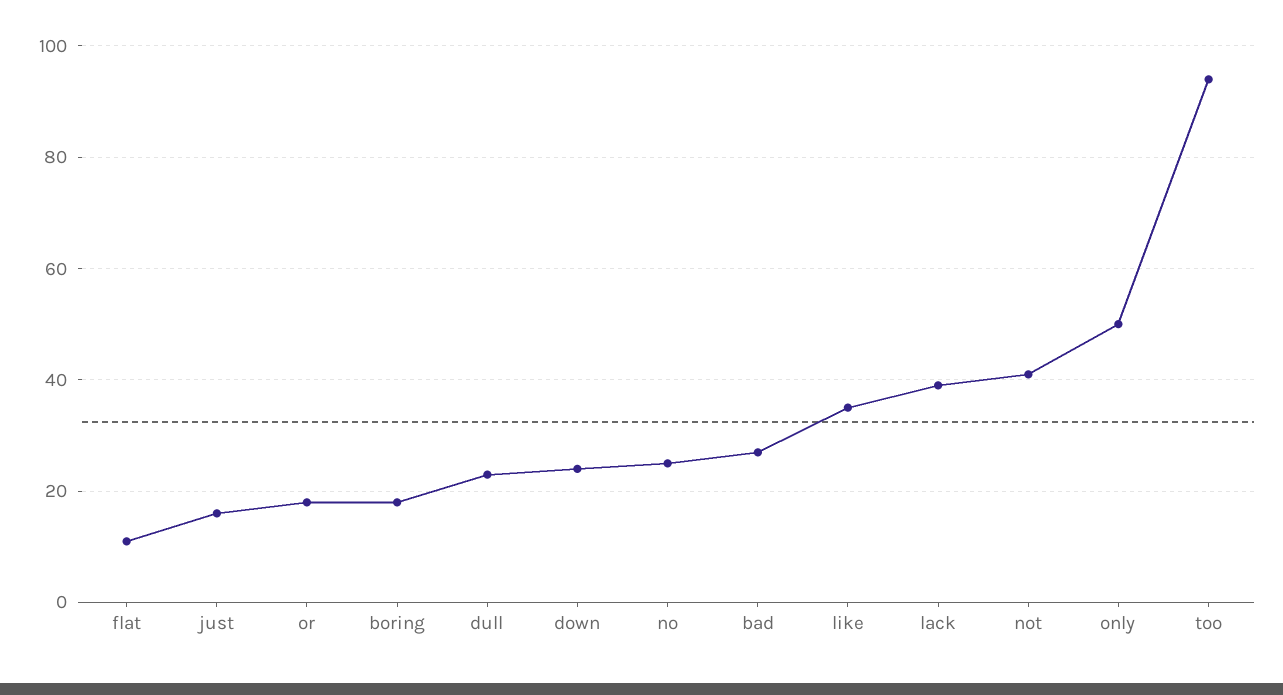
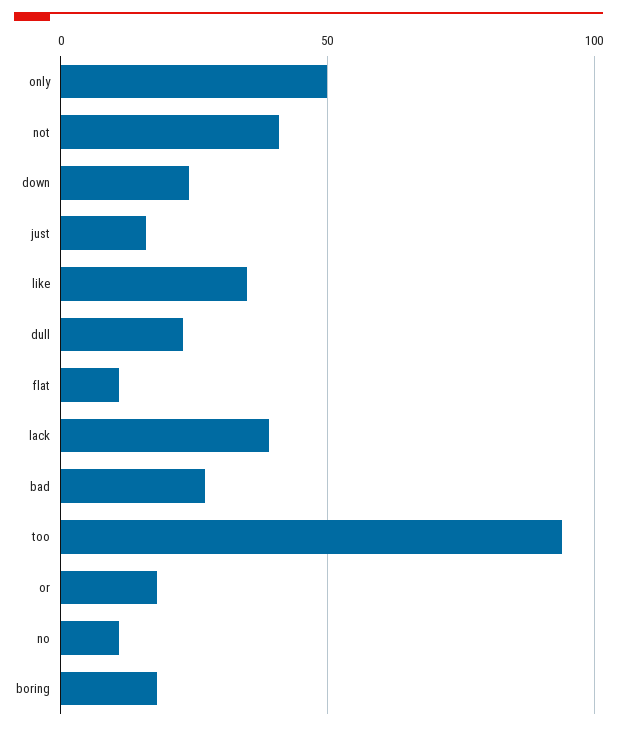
  {
    "flat": 10,
    "just": 15,
    "or": 20,
    "boring": 20,
    "dull": 25,
    "down": 25,
-   "no": 25,
+   "no": 10,
    "bad": 25,
    "like": 35,
    "lack": 40,
    "not": 40,
    "only": 50,
    "too": 95
  }

